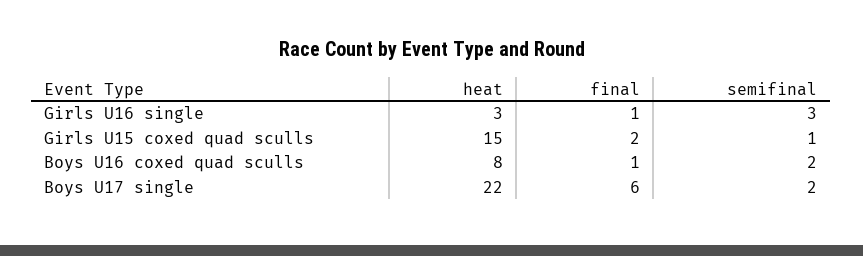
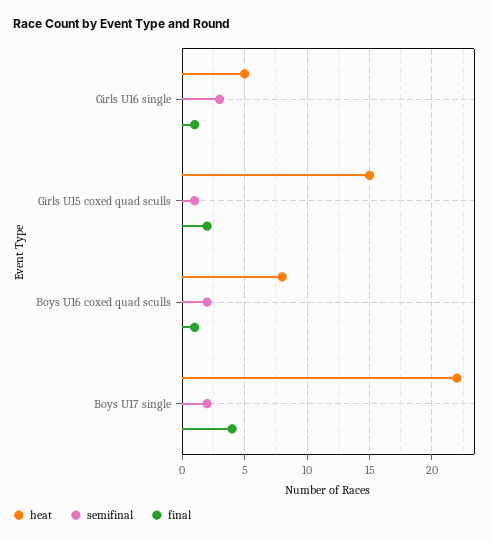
  {
    "heat": {
-     "Girls U16 single": 3,
+     "Girls U16 single": 5,
      "Girls U15 coxed quad sculls": 15,
      "Boys U16 coxed quad sculls": 8,
      "Boys U17 single": 22
    },
    "final": {
      "Girls U16 single": 1,
      "Girls U15 coxed quad sculls": 2,
      "Boys U16 coxed quad sculls": 1,
-     "Boys U17 single": 6
+     "Boys U17 single": 4
    },
    "semifinal": {
      "Girls U16 single": 3,
      "Girls U15 coxed quad sculls": 1,
      "Boys U16 coxed quad sculls": 2,
      "Boys U17 single": 2
    }
  }

